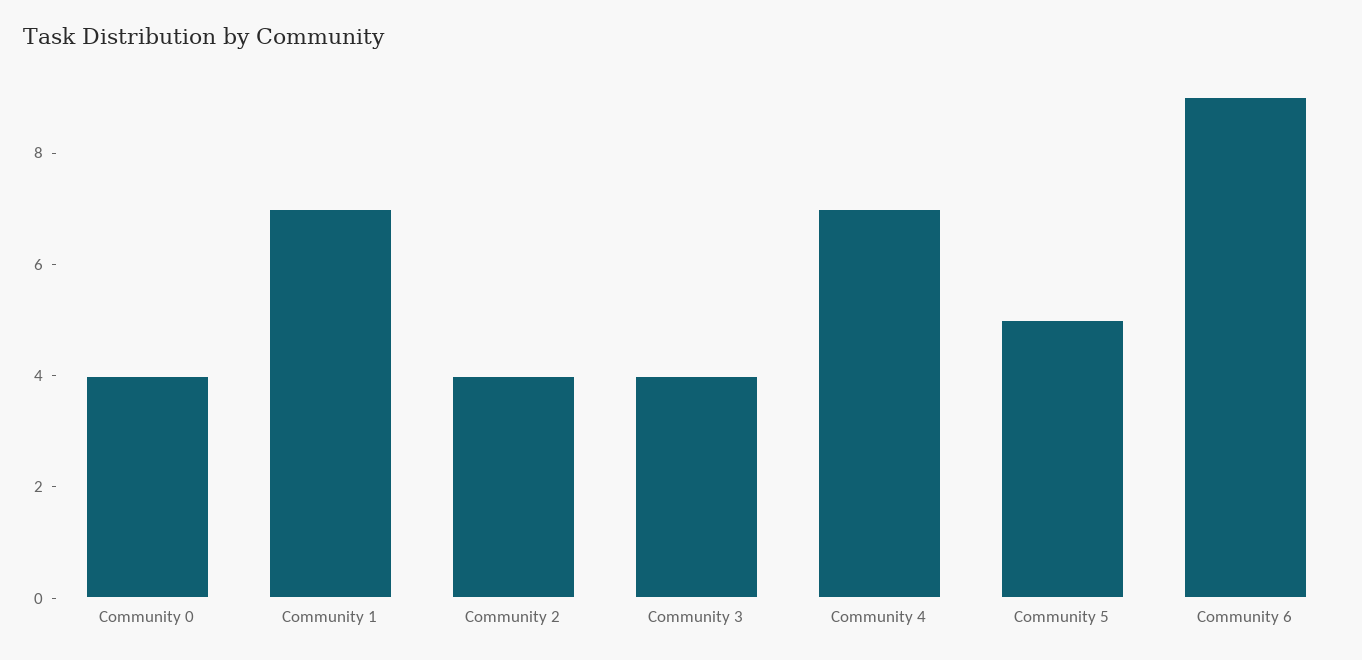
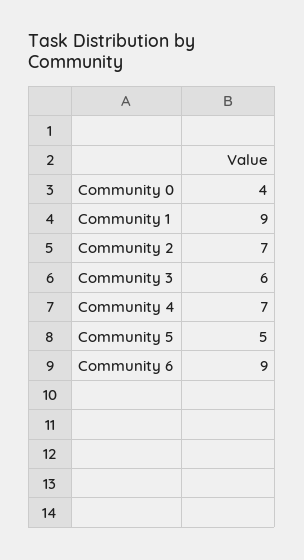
  {
    "Community 0": 4,
-   "Community 1": 7,
+   "Community 1": 9,
-   "Community 2": 4,
+   "Community 2": 7,
-   "Community 3": 4,
+   "Community 3": 6,
    "Community 4": 7,
    "Community 5": 5,
    "Community 6": 9
  }

